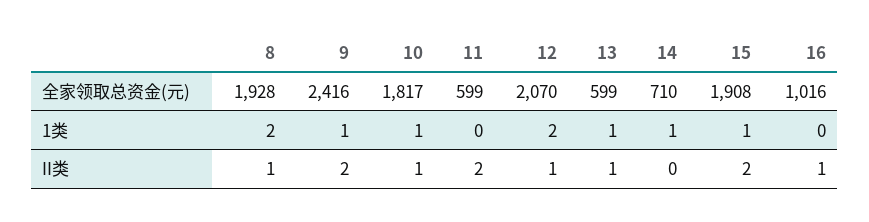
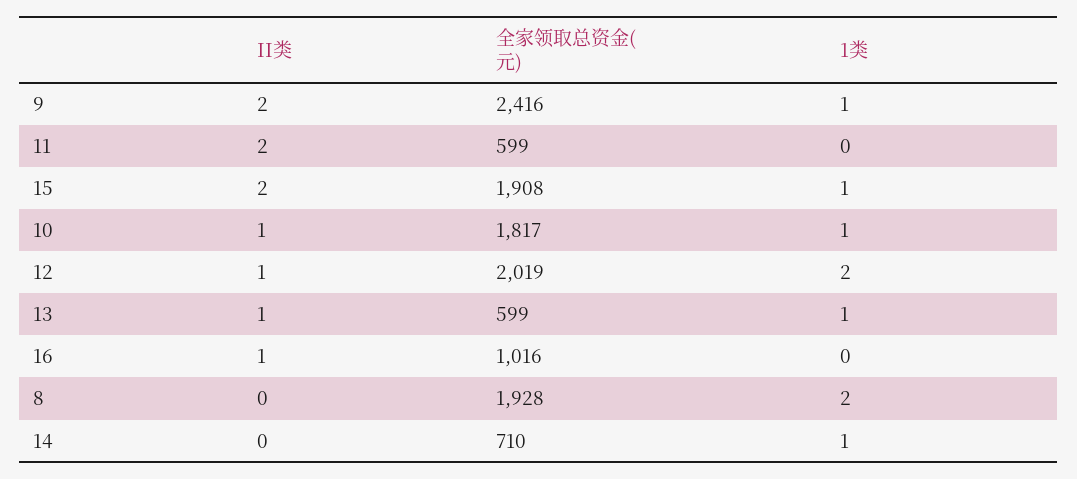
  {
    "8": {
      "全家领取总资金(元)": 1928,
      "1类": 2,
-     "II类": 1
+     "II类": 0
    },
    "9": {
      "全家领取总资金(元)": 2416,
      "1类": 1,
      "II类": 2
    },
    "10": {
      "全家领取总资金(元)": 1817,
      "1类": 1,
      "II类": 1
    },
    "11": {
      "全家领取总资金(元)": 599,
      "1类": 0,
      "II类": 2
    },
    "12": {
-     "全家领取总资金(元)": 2070,
+     "全家领取总资金(元)": 2019,
      "1类": 2,
      "II类": 1
    },
    "13": {
      "全家领取总资金(元)": 599,
      "1类": 1,
      "II类": 1
    },
    "14": {
      "全家领取总资金(元)": 710,
      "1类": 1,
      "II类": 0
    },
    "15": {
      "全家领取总资金(元)": 1908,
      "1类": 1,
      "II类": 2
    },
    "16": {
      "全家领取总资金(元)": 1016,
      "1类": 0,
      "II类": 1
    }
  }

